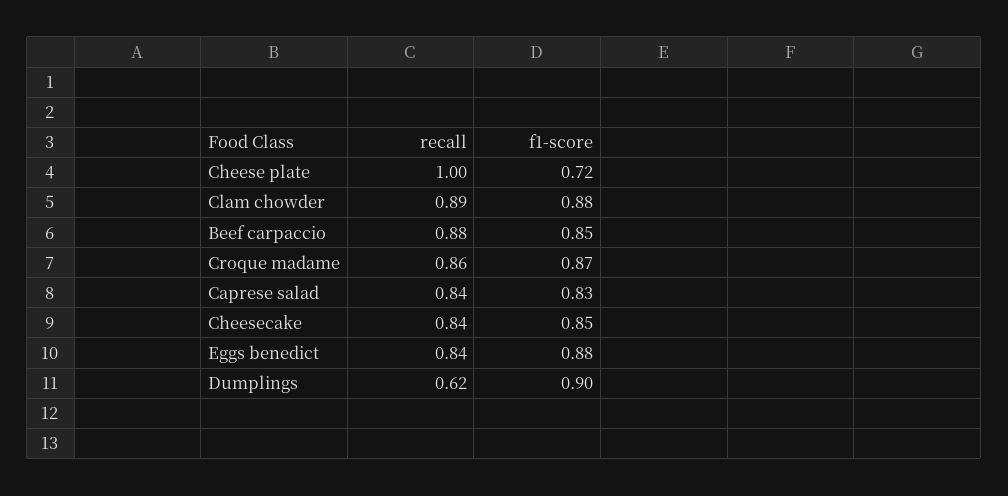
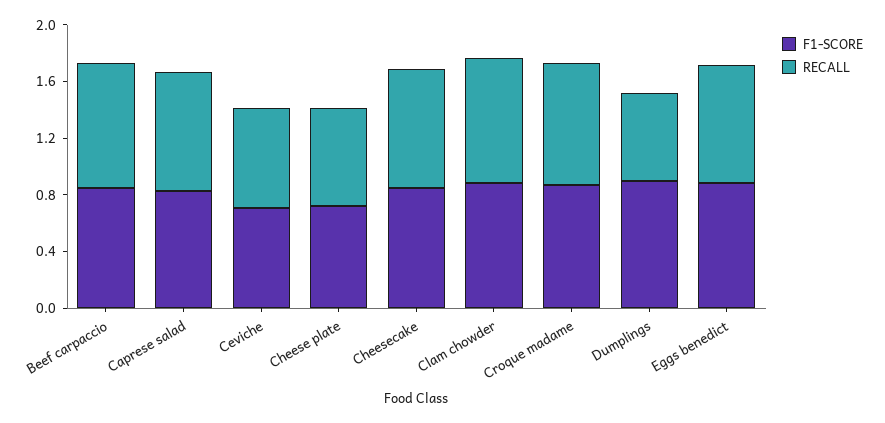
  {
    "recall": {
-     "Cheese plate": 1,
+     "Cheese plate": 0.7,
      "Clam chowder": 0.89,
      "Beef carpaccio": 0.88,
      "Croque madame": 0.86,
      "Caprese salad": 0.84,
      "Cheesecake": 0.84,
      "Eggs benedict": 0.84,
-     "Dumplings": 0.62
+     "Dumplings": 0.62,
+     "Ceviche": 0.7
    },
    "f1-score": {
      "Cheese plate": 0.72,
      "Clam chowder": 0.88,
      "Beef carpaccio": 0.85,
      "Croque madame": 0.87,
      "Caprese salad": 0.83,
      "Cheesecake": 0.85,
      "Eggs benedict": 0.88,
-     "Dumplings": 0.9
+     "Dumplings": 0.9,
+     "Ceviche": 0.7
    }
  }

